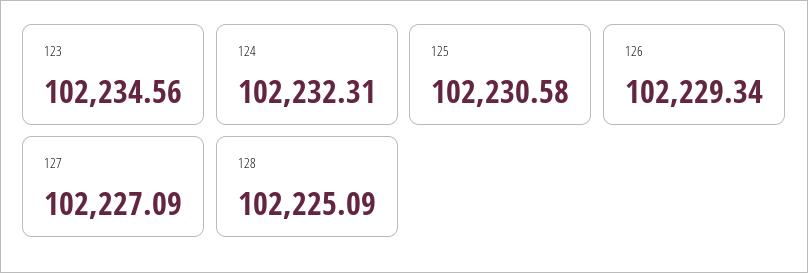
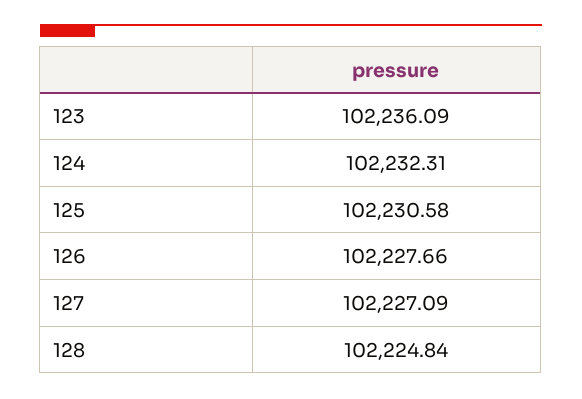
  {
-   "123": 102234.56,
+   "123": 102236.09,
    "124": 102232.31,
    "125": 102230.58,
-   "126": 102229.34,
+   "126": 102227.66,
    "127": 102227.09,
-   "128": 102225.09
+   "128": 102224.84
  }

